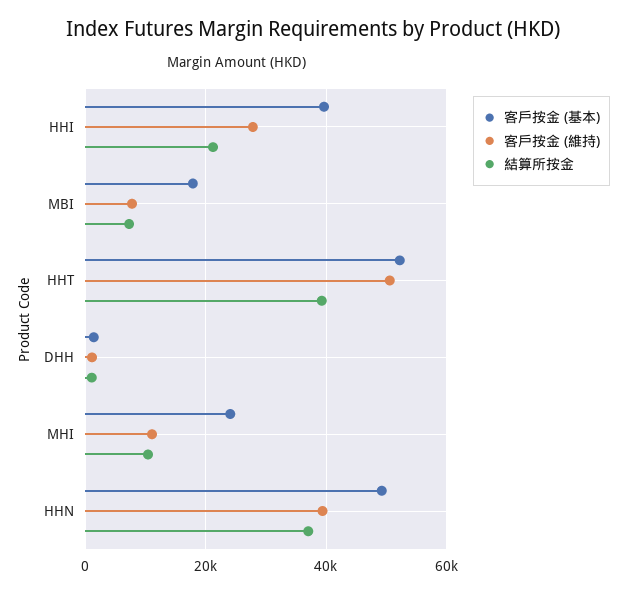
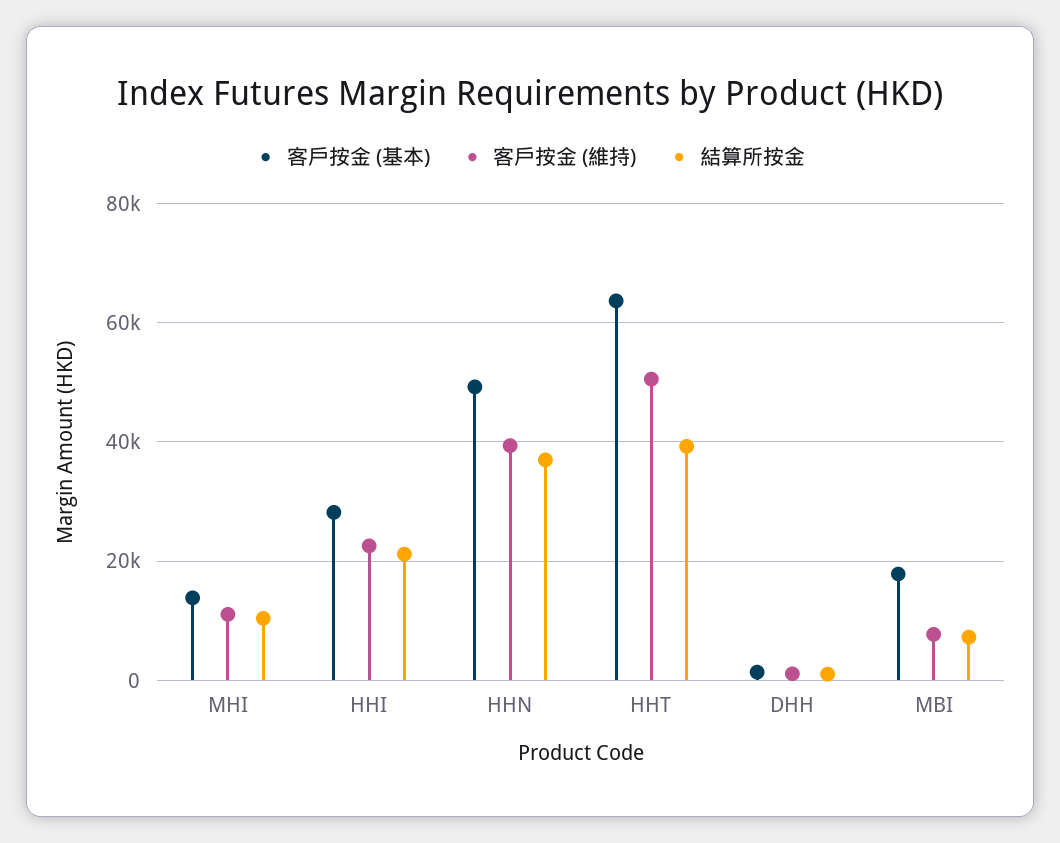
  {
    "客戶按金 (基本)": {
-     "HHI": 40000,
+     "HHI": 28000,
      "MBI": 18000,
-     "HHT": 52000,
+     "HHT": 64000,
      "DHH": 2000,
-     "MHI": 24000,
+     "MHI": 14000,
      "HHN": 50000
    },
    "客戶按金 (維持)": {
-     "HHI": 28000,
+     "HHI": 22000,
      "MBI": 8000,
      "HHT": 50000,
      "DHH": 2000,
      "MHI": 12000,
      "HHN": 40000
    },
    "結算所按金": {
      "HHI": 22000,
      "MBI": 8000,
      "HHT": 40000,
      "DHH": 2000,
      "MHI": 10000,
      "HHN": 38000
    }
  }

